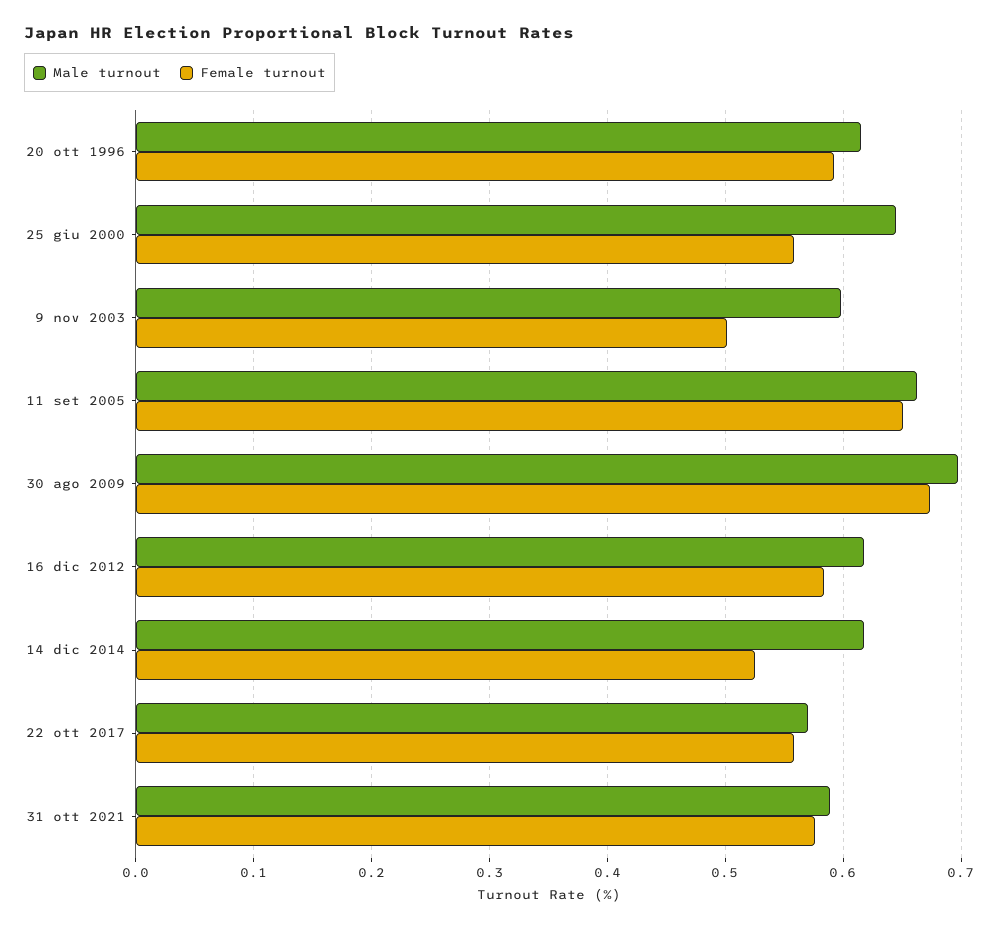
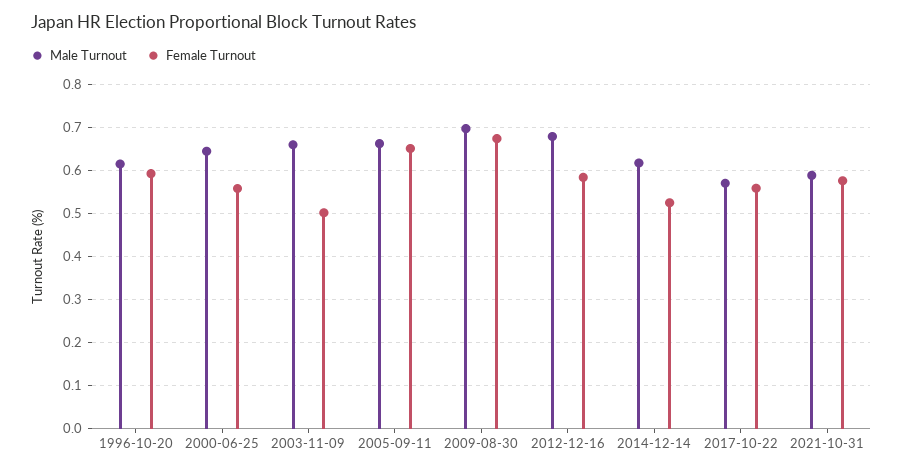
  {
    "Male turnout": {
      "20 ott 1996": 0.61,
      "25 giu 2000": 0.64,
-     "9 nov 2003": 0.6,
+     "9 nov 2003": 0.66,
      "11 set 2005": 0.66,
      "30 ago 2009": 0.7,
-     "16 dic 2012": 0.62,
+     "16 dic 2012": 0.68,
      "14 dic 2014": 0.62,
      "22 ott 2017": 0.57,
      "31 ott 2021": 0.59
    },
    "Female turnout": {
      "20 ott 1996": 0.59,
      "25 giu 2000": 0.56,
      "9 nov 2003": 0.5,
      "11 set 2005": 0.65,
      "30 ago 2009": 0.67,
      "16 dic 2012": 0.58,
      "14 dic 2014": 0.52,
      "22 ott 2017": 0.56,
      "31 ott 2021": 0.58
    }
  }

